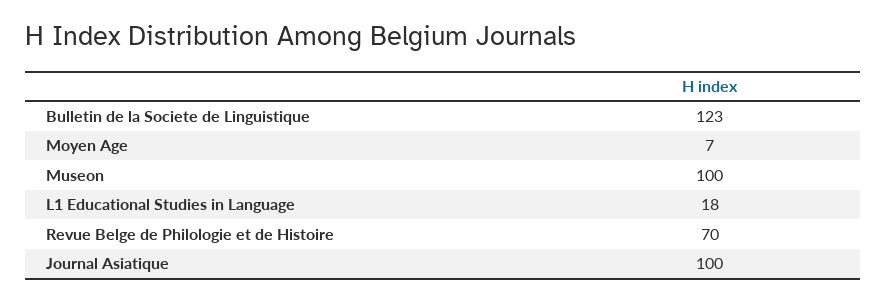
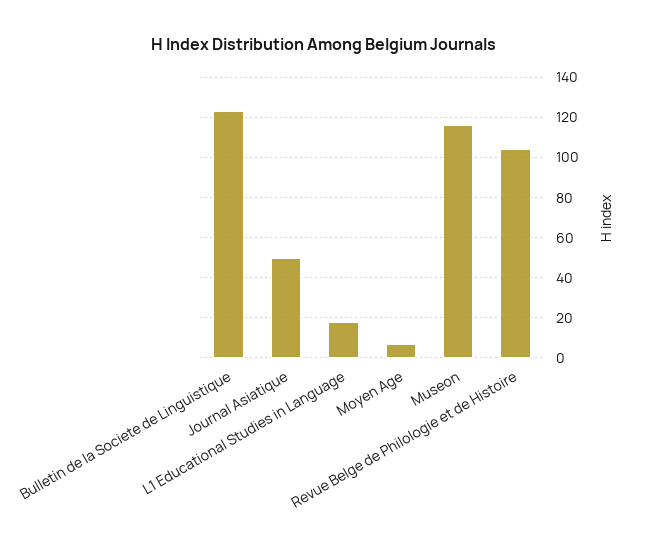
  {
    "Bulletin de la Societe de Linguistique": 123,
    "Moyen Age": 7,
-   "Museon": 100,
+   "Museon": 115,
    "L1 Educational Studies in Language": 18,
-   "Revue Belge de Philologie et de Histoire": 70,
+   "Revue Belge de Philologie et de Histoire": 105,
-   "Journal Asiatique": 100
+   "Journal Asiatique": 50
  }

